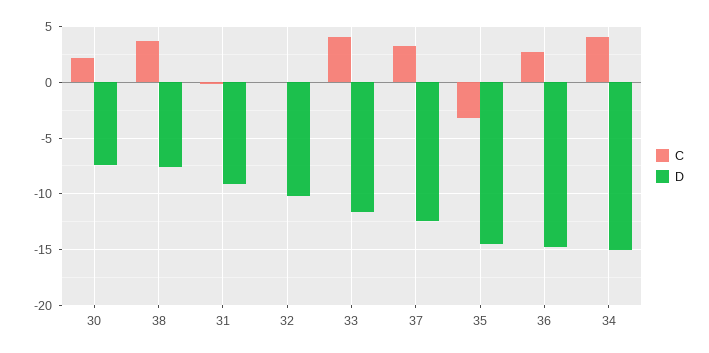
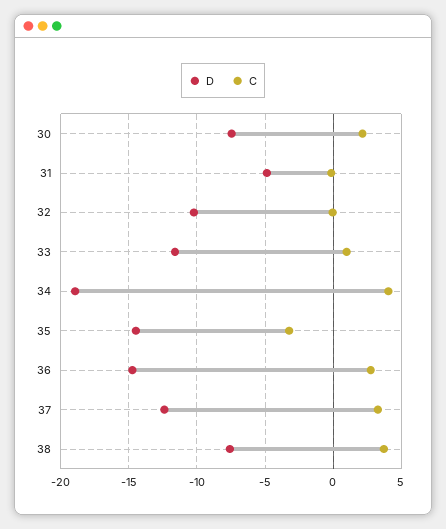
  {
    "C": {
      "30": 2,
      "38": 3.5,
      "31": 0,
      "32": 0,
-     "33": 4,
+     "33": 1,
      "37": 3.5,
      "35": -3,
      "36": 3,
      "34": 4
    },
    "D": {
      "30": -7.5,
      "38": -7.5,
-     "31": -9,
+     "31": -5,
      "32": -10,
      "33": -11.5,
      "37": -12.5,
      "35": -14.5,
      "36": -14.5,
-     "34": -15
+     "34": -19
    }
  }

